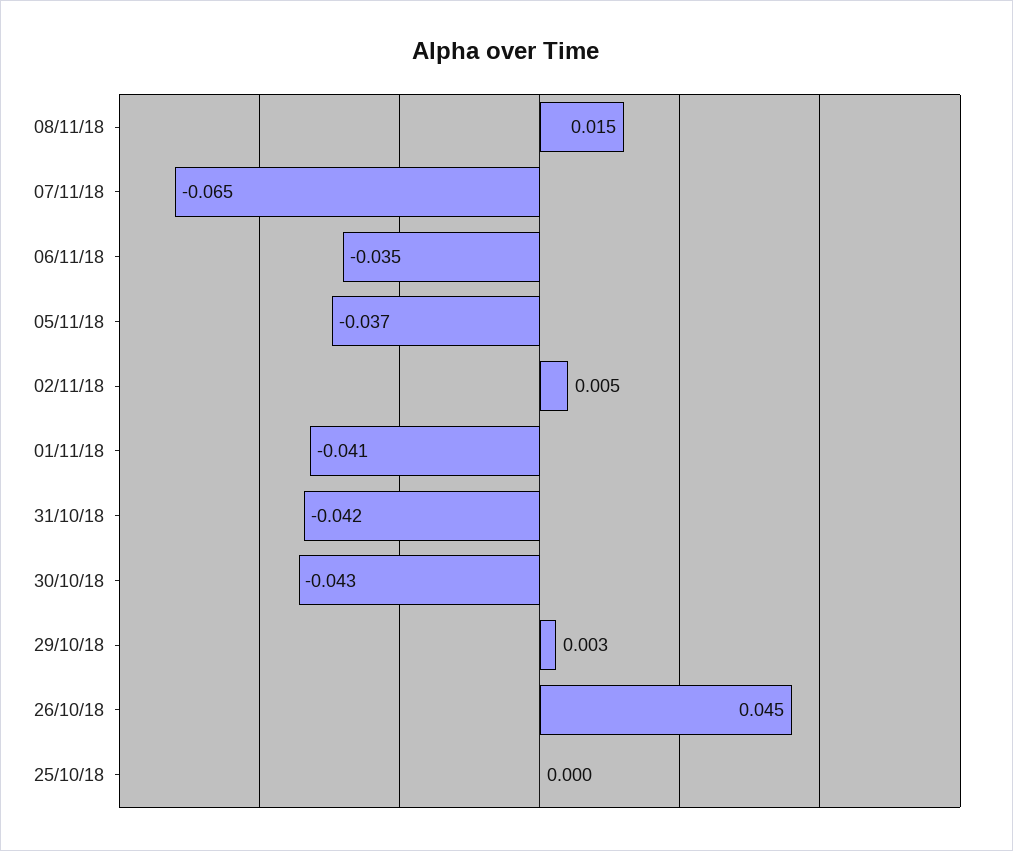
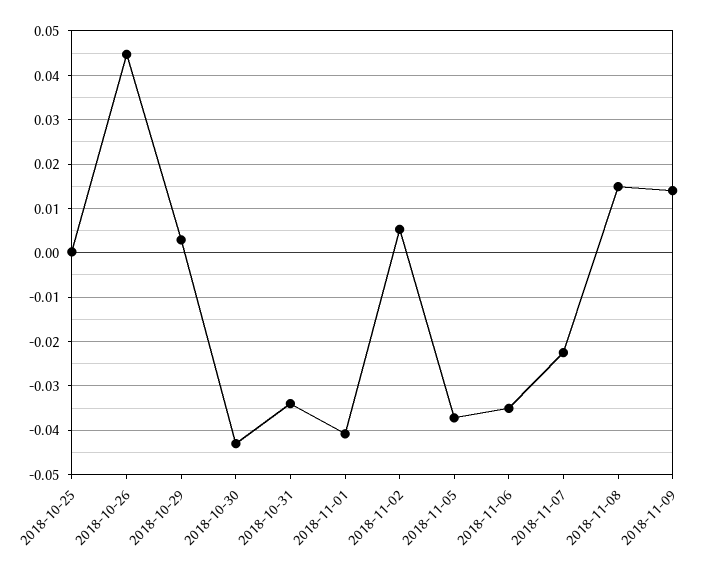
  {
    "08/11/18": 0.015,
-   "07/11/18": -0.065,
+   "07/11/18": -0.022,
    "06/11/18": -0.035,
    "05/11/18": -0.037,
    "02/11/18": 0.005,
    "01/11/18": -0.041,
-   "31/10/18": -0.042,
+   "31/10/18": -0.034,
    "30/10/18": -0.043,
    "29/10/18": 0.003,
    "26/10/18": 0.045,
-   "25/10/18": 0
+   "25/10/18": 0,
+   "2018-11-09": 0.014
  }

